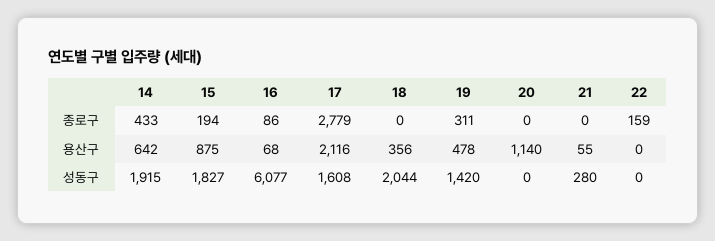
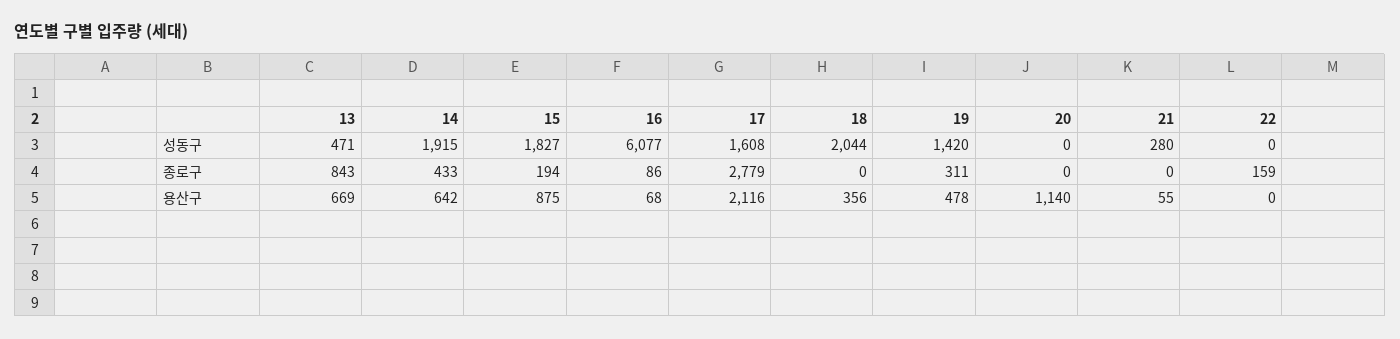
  {
    "14": {
      "종로구": 433,
      "용산구": 642,
      "성동구": 1915
    },
    "15": {
      "종로구": 194,
      "용산구": 875,
      "성동구": 1827
    },
    "16": {
      "종로구": 86,
      "용산구": 68,
      "성동구": 6077
    },
    "17": {
      "종로구": 2779,
      "용산구": 2116,
      "성동구": 1608
    },
    "18": {
      "종로구": 0,
      "용산구": 356,
      "성동구": 2044
    },
    "19": {
      "종로구": 311,
      "용산구": 478,
      "성동구": 1420
    },
    "20": {
      "종로구": 0,
      "용산구": 1140,
      "성동구": 0
    },
    "21": {
      "종로구": 0,
      "용산구": 55,
      "성동구": 280
    },
    "22": {
      "종로구": 159,
      "용산구": 0,
      "성동구": 0
-   }
+   },
+   "13": {
+     "성동구": 471,
+     "종로구": 843,
+     "용산구": 669
+   }
  }

